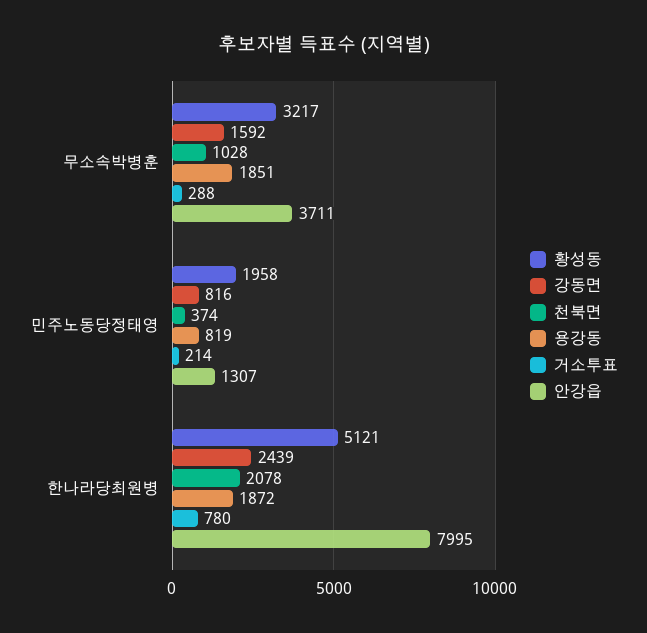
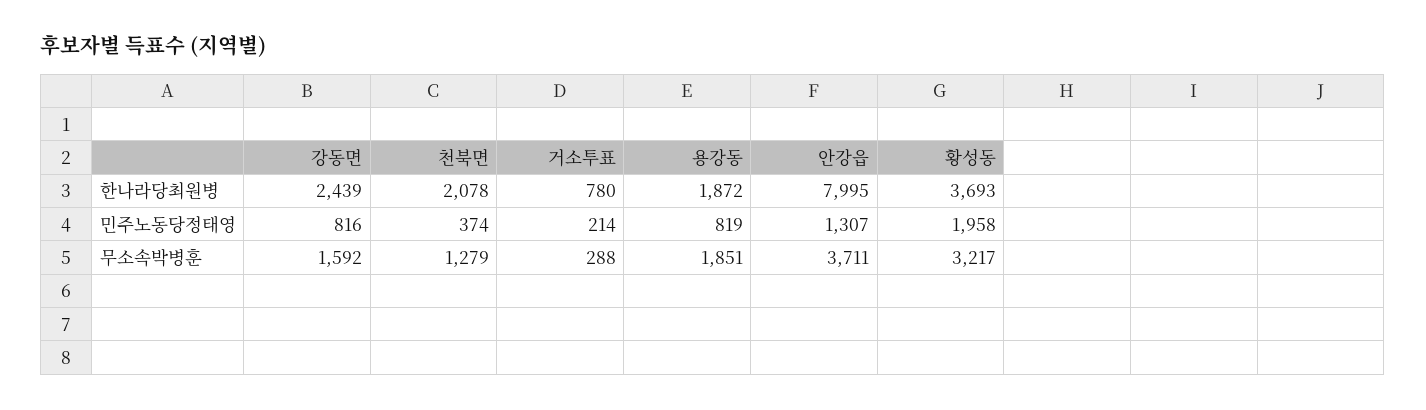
  {
    "황성동": {
      "무소속박병훈": 3217,
      "민주노동당정태영": 1958,
-     "한나라당최원병": 5121
+     "한나라당최원병": 3693
    },
    "강동면": {
      "무소속박병훈": 1592,
      "민주노동당정태영": 816,
      "한나라당최원병": 2439
    },
    "천북면": {
-     "무소속박병훈": 1028,
+     "무소속박병훈": 1279,
      "민주노동당정태영": 374,
      "한나라당최원병": 2078
    },
    "용강동": {
      "무소속박병훈": 1851,
      "민주노동당정태영": 819,
      "한나라당최원병": 1872
    },
    "거소투표": {
      "무소속박병훈": 288,
      "민주노동당정태영": 214,
      "한나라당최원병": 780
    },
    "안강읍": {
      "무소속박병훈": 3711,
      "민주노동당정태영": 1307,
      "한나라당최원병": 7995
    }
  }

